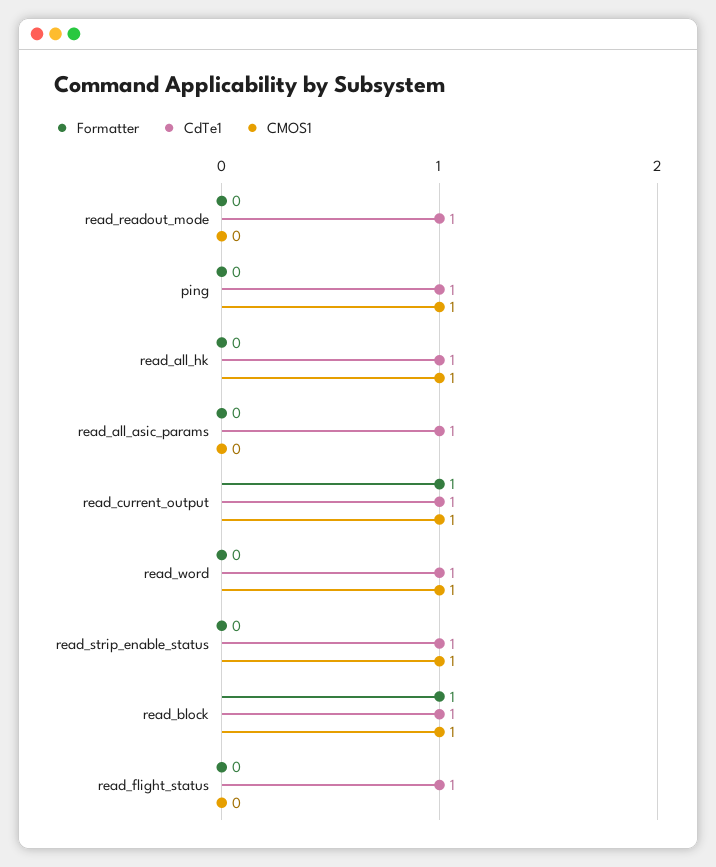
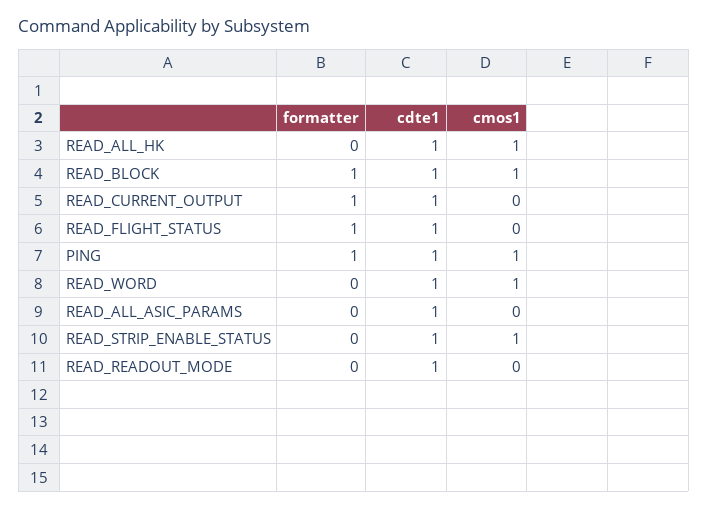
  {
    "Formatter": {
      "read_readout_mode": 0,
-     "ping": 0,
+     "ping": 1,
      "read_all_hk": 0,
      "read_all_asic_params": 0,
      "read_current_output": 1,
      "read_word": 0,
      "read_strip_enable_status": 0,
      "read_block": 1,
-     "read_flight_status": 0
+     "read_flight_status": 1
    },
    "CdTe1": {
      "read_readout_mode": 1,
      "ping": 1,
      "read_all_hk": 1,
      "read_all_asic_params": 1,
      "read_current_output": 1,
      "read_word": 1,
      "read_strip_enable_status": 1,
      "read_block": 1,
      "read_flight_status": 1
    },
    "CMOS1": {
      "read_readout_mode": 0,
      "ping": 1,
      "read_all_hk": 1,
      "read_all_asic_params": 0,
-     "read_current_output": 1,
+     "read_current_output": 0,
      "read_word": 1,
      "read_strip_enable_status": 1,
      "read_block": 1,
      "read_flight_status": 0
    }
  }

